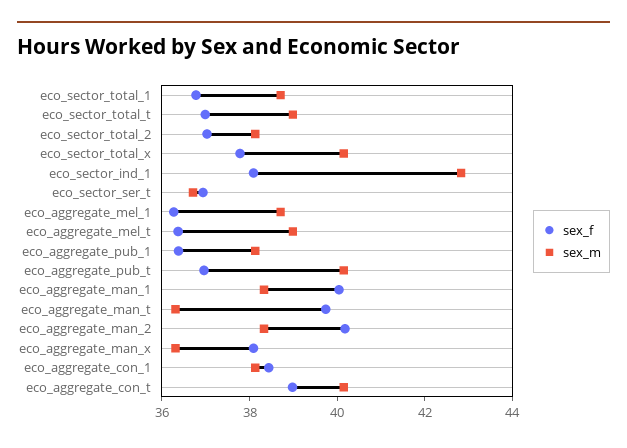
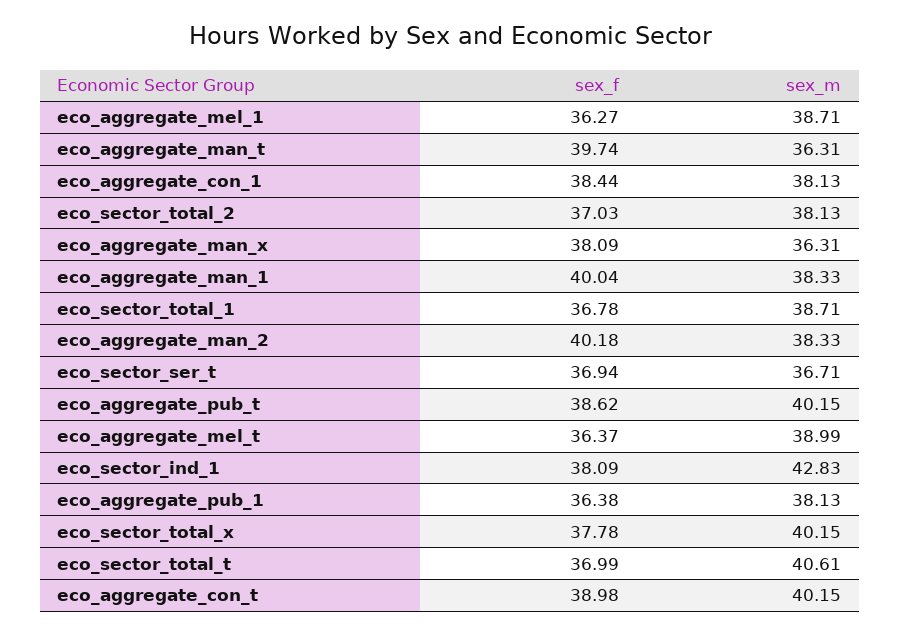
  {
    "sex_f": {
      "eco_sector_total_1": 36.78,
      "eco_sector_total_t": 36.99,
      "eco_sector_total_2": 37.03,
      "eco_sector_total_x": 37.78,
      "eco_sector_ind_1": 38.09,
      "eco_sector_ser_t": 36.94,
      "eco_aggregate_mel_1": 36.27,
      "eco_aggregate_mel_t": 36.37,
      "eco_aggregate_pub_1": 36.38,
-     "eco_aggregate_pub_t": 37,
+     "eco_aggregate_pub_t": 38.62,
      "eco_aggregate_man_1": 40.04,
      "eco_aggregate_man_t": 39.74,
      "eco_aggregate_man_2": 40.18,
      "eco_aggregate_man_x": 38.09,
      "eco_aggregate_con_1": 38.44,
      "eco_aggregate_con_t": 38.98
    },
    "sex_m": {
      "eco_sector_total_1": 38.71,
-     "eco_sector_total_t": 39,
+     "eco_sector_total_t": 40.61,
      "eco_sector_total_2": 38.13,
      "eco_sector_total_x": 40.15,
      "eco_sector_ind_1": 42.83,
      "eco_sector_ser_t": 36.71,
      "eco_aggregate_mel_1": 38.71,
      "eco_aggregate_mel_t": 38.99,
      "eco_aggregate_pub_1": 38.13,
      "eco_aggregate_pub_t": 40.15,
      "eco_aggregate_man_1": 38.33,
      "eco_aggregate_man_t": 36.31,
      "eco_aggregate_man_2": 38.33,
      "eco_aggregate_man_x": 36.31,
      "eco_aggregate_con_1": 38.13,
      "eco_aggregate_con_t": 40.15
    }
  }

